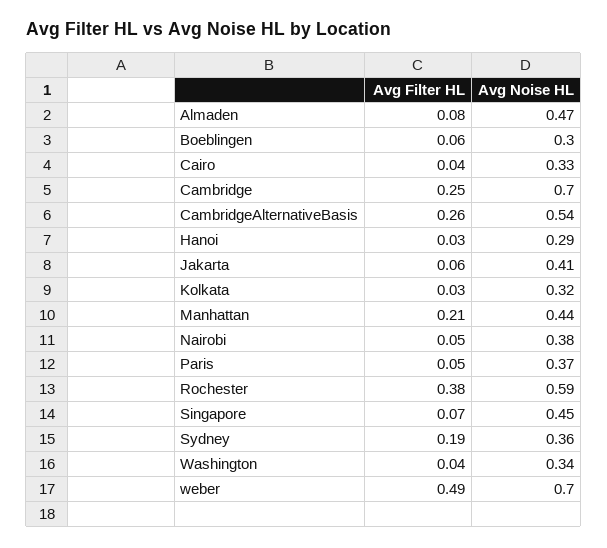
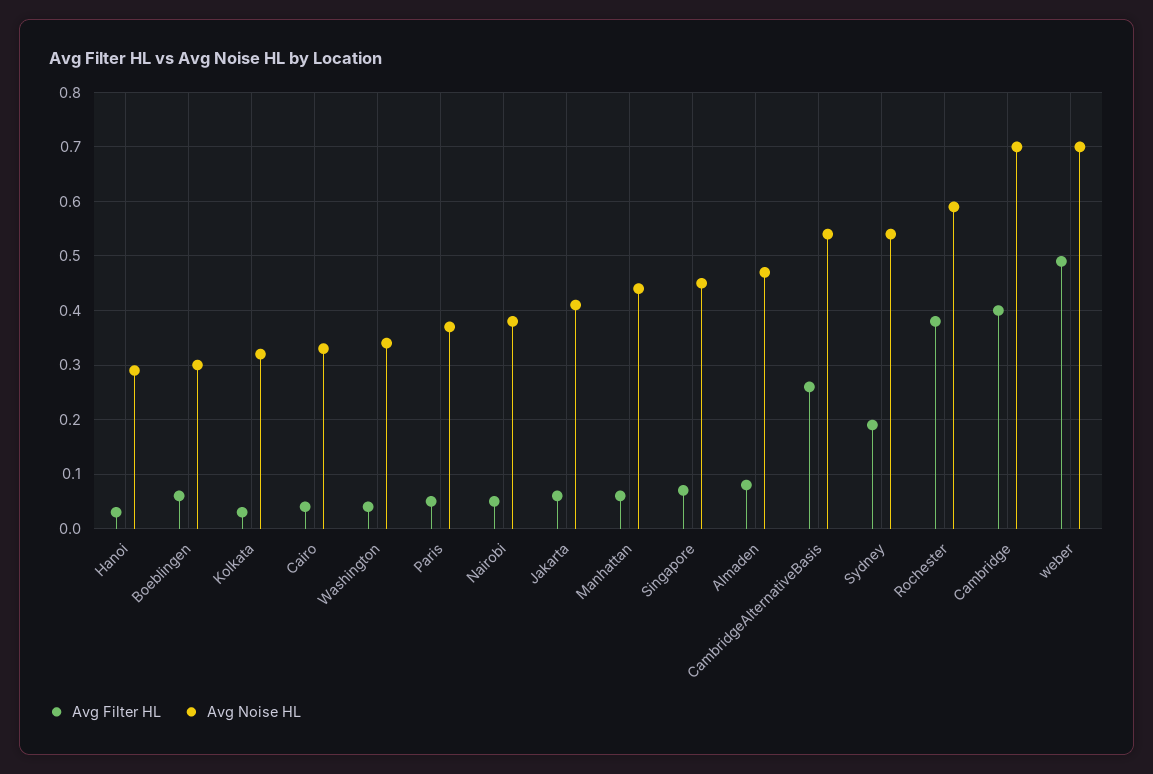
  {
    "Avg Filter HL": {
      "Almaden": 0.08,
      "Boeblingen": 0.06,
      "Cairo": 0.04,
-     "Cambridge": 0.25,
+     "Cambridge": 0.4,
      "CambridgeAlternativeBasis": 0.26,
      "Hanoi": 0.03,
      "Jakarta": 0.06,
      "Kolkata": 0.03,
-     "Manhattan": 0.21,
+     "Manhattan": 0.05,
      "Nairobi": 0.05,
      "Paris": 0.05,
      "Rochester": 0.38,
      "Singapore": 0.07,
      "Sydney": 0.19,
      "Washington": 0.04,
      "weber": 0.49
    },
    "Avg Noise HL": {
      "Almaden": 0.47,
      "Boeblingen": 0.3,
      "Cairo": 0.33,
      "Cambridge": 0.7,
      "CambridgeAlternativeBasis": 0.54,
      "Hanoi": 0.29,
      "Jakarta": 0.41,
      "Kolkata": 0.32,
      "Manhattan": 0.44,
      "Nairobi": 0.38,
      "Paris": 0.37,
      "Rochester": 0.59,
      "Singapore": 0.45,
-     "Sydney": 0.36,
+     "Sydney": 0.55,
      "Washington": 0.34,
      "weber": 0.7
    }
  }

